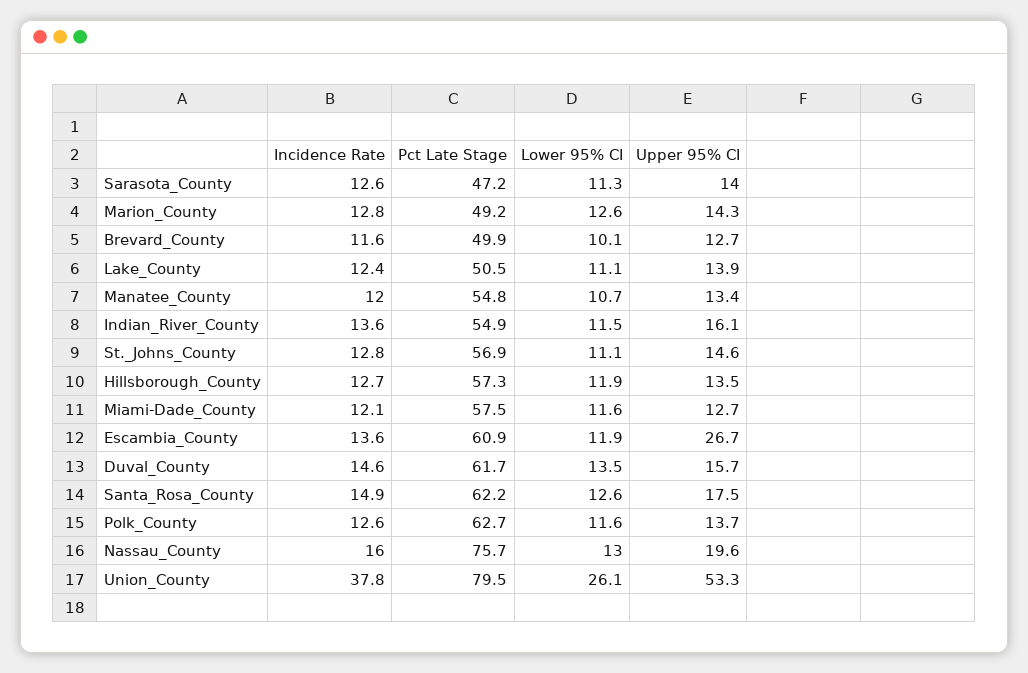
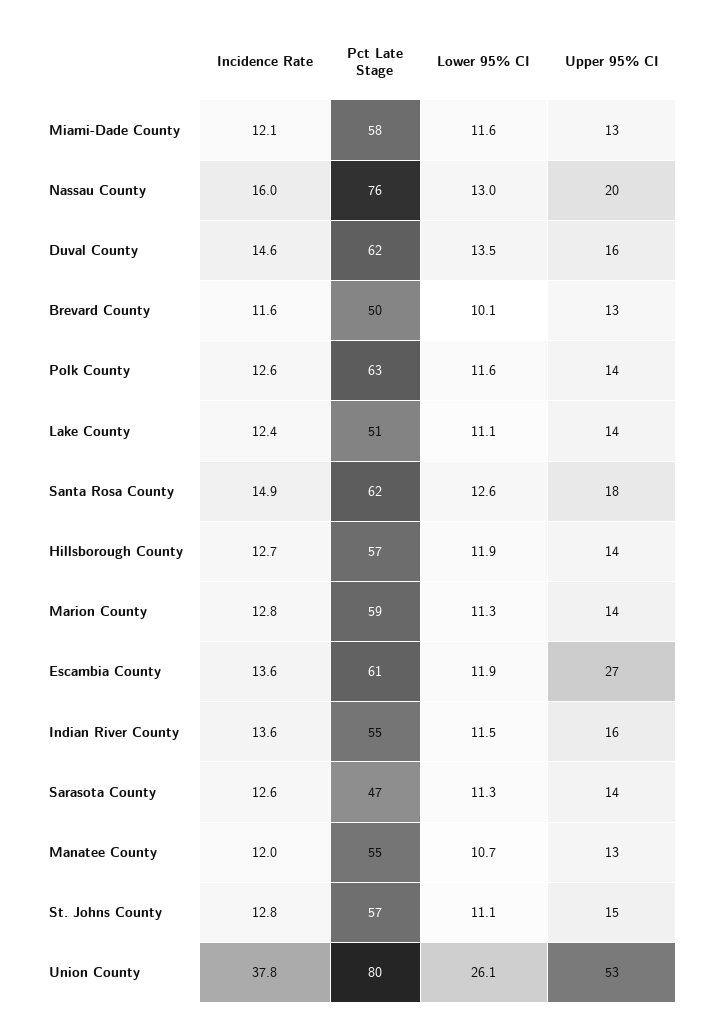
  {
    "Incidence Rate": {
      "Sarasota_County": 12.6,
      "Marion_County": 12.8,
      "Brevard_County": 11.6,
      "Lake_County": 12.4,
      "Manatee_County": 12,
      "Indian_River_County": 13.6,
      "St._Johns_County": 12.8,
      "Hillsborough_County": 12.7,
      "Miami-Dade_County": 12.1,
      "Escambia_County": 13.6,
      "Duval_County": 14.6,
      "Santa_Rosa_County": 14.9,
      "Polk_County": 12.6,
      "Nassau_County": 16,
      "Union_County": 37.8
    },
    "Pct Late Stage": {
      "Sarasota_County": 47.2,
-     "Marion_County": 49.2,
+     "Marion_County": 59,
      "Brevard_County": 49.9,
      "Lake_County": 50.5,
      "Manatee_County": 54.8,
      "Indian_River_County": 54.9,
      "St._Johns_County": 56.9,
      "Hillsborough_County": 57.3,
      "Miami-Dade_County": 57.5,
      "Escambia_County": 60.9,
      "Duval_County": 61.7,
      "Santa_Rosa_County": 62.2,
      "Polk_County": 62.7,
      "Nassau_County": 75.7,
      "Union_County": 79.5
    },
    "Lower 95% CI": {
      "Sarasota_County": 11.3,
-     "Marion_County": 12.6,
+     "Marion_County": 11.3,
      "Brevard_County": 10.1,
      "Lake_County": 11.1,
      "Manatee_County": 10.7,
      "Indian_River_County": 11.5,
      "St._Johns_County": 11.1,
      "Hillsborough_County": 11.9,
      "Miami-Dade_County": 11.6,
      "Escambia_County": 11.9,
      "Duval_County": 13.5,
      "Santa_Rosa_County": 12.6,
      "Polk_County": 11.6,
      "Nassau_County": 13,
      "Union_County": 26.1
    },
    "Upper 95% CI": {
      "Sarasota_County": 14,
      "Marion_County": 14.3,
      "Brevard_County": 12.7,
      "Lake_County": 13.9,
      "Manatee_County": 13.4,
      "Indian_River_County": 16.1,
      "St._Johns_County": 14.6,
      "Hillsborough_County": 13.5,
      "Miami-Dade_County": 12.7,
      "Escambia_County": 26.7,
      "Duval_County": 15.7,
      "Santa_Rosa_County": 17.5,
      "Polk_County": 13.7,
      "Nassau_County": 19.6,
      "Union_County": 53.3
    }
  }

